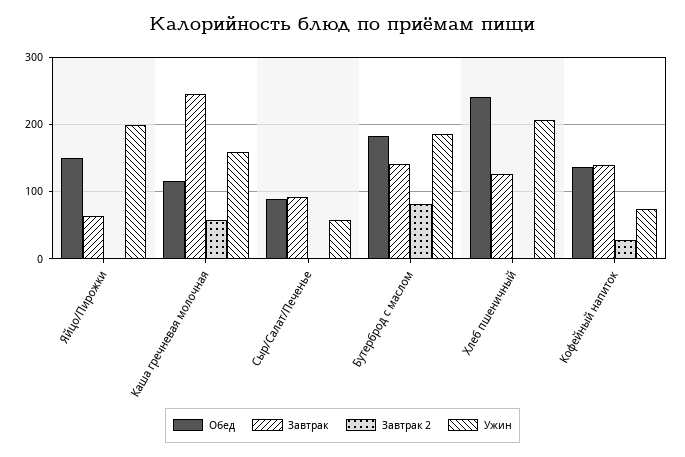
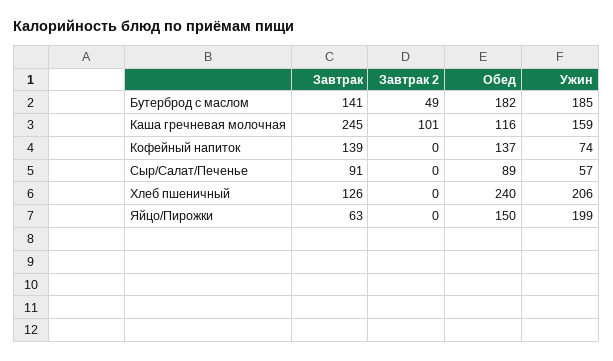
  {
    "Обед": {
      "Яйцо/Пирожки": 150,
      "Каша гречневая молочная": 116,
      "Сыр/Салат/Печенье": 89,
      "Бутерброд с маслом": 182,
      "Хлеб пшеничный": 240,
      "Кофейный напиток": 137
    },
    "Завтрак": {
      "Яйцо/Пирожки": 63,
      "Каша гречневая молочная": 245,
      "Сыр/Салат/Печенье": 91,
      "Бутерброд с маслом": 141,
      "Хлеб пшеничный": 126,
      "Кофейный напиток": 139
    },
    "Завтрак 2": {
      "Яйцо/Пирожки": 0,
-     "Каша гречневая молочная": 60,
+     "Каша гречневая молочная": 101,
      "Сыр/Салат/Печенье": 0,
-     "Бутерброд с маслом": 80,
+     "Бутерброд с маслом": 49,
      "Хлеб пшеничный": 0,
-     "Кофейный напиток": 30
+     "Кофейный напиток": 0
    },
    "Ужин": {
      "Яйцо/Пирожки": 199,
      "Каша гречневая молочная": 159,
      "Сыр/Салат/Печенье": 57,
      "Бутерброд с маслом": 185,
      "Хлеб пшеничный": 206,
      "Кофейный напиток": 74
    }
  }

